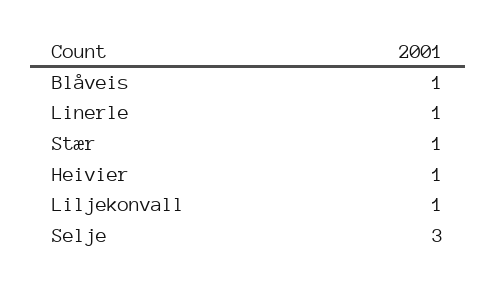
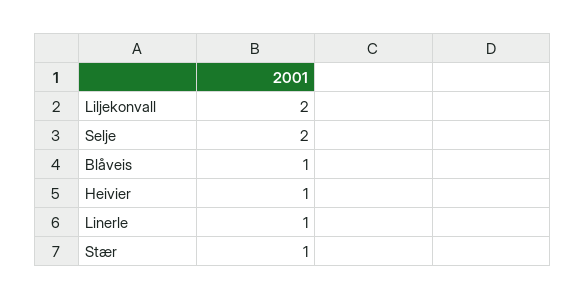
  {
    "Blåveis": 1,
    "Linerle": 1,
    "Stær": 1,
    "Heivier": 1,
-   "Liljekonvall": 1,
+   "Liljekonvall": 2,
-   "Selje": 3
+   "Selje": 2
  }

